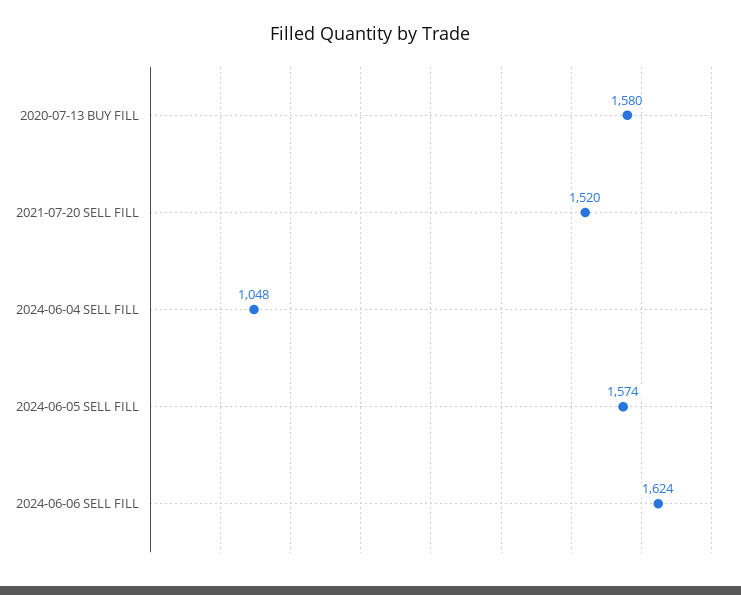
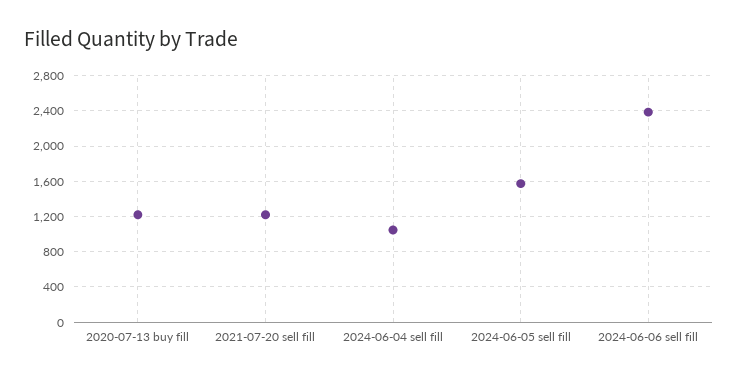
  {
-   "2020-07-13 BUY FILL": 1580,
+   "2020-07-13 BUY FILL": 1200,
-   "2021-07-20 SELL FILL": 1520,
+   "2021-07-20 SELL FILL": 1200,
    "2024-06-04 SELL FILL": 1048,
    "2024-06-05 SELL FILL": 1574,
-   "2024-06-06 SELL FILL": 1624
+   "2024-06-06 SELL FILL": 2400
  }

